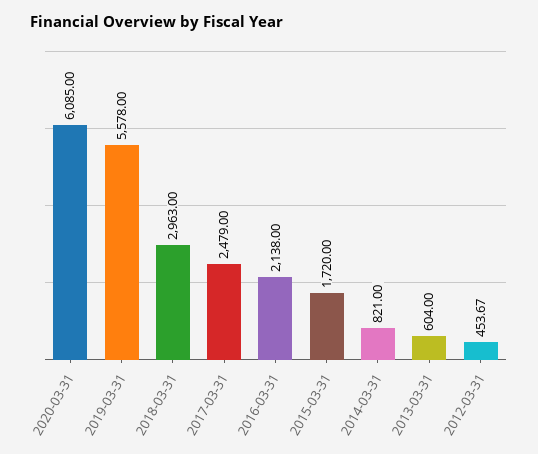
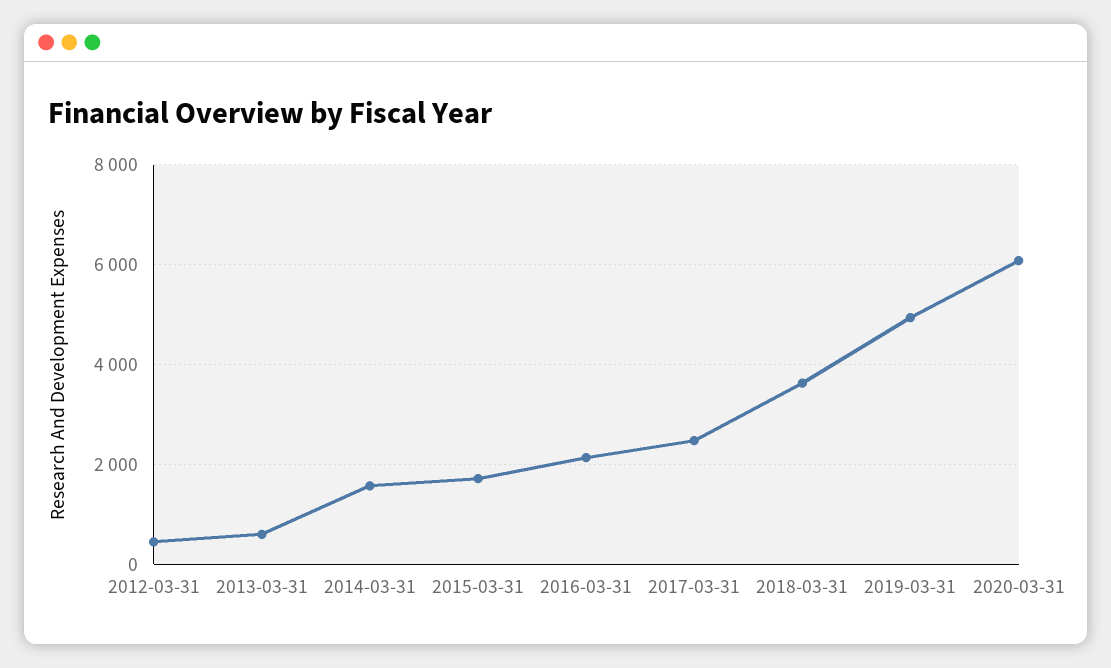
  {
    "2020-03-31": 6085,
-   "2019-03-31": 5578,
+   "2019-03-31": 5000,
-   "2018-03-31": 2963,
+   "2018-03-31": 3600,
    "2017-03-31": 2479,
    "2016-03-31": 2138,
    "2015-03-31": 1720,
-   "2014-03-31": 821,
+   "2014-03-31": 1600,
    "2013-03-31": 604,
    "2012-03-31": 453.67
  }

